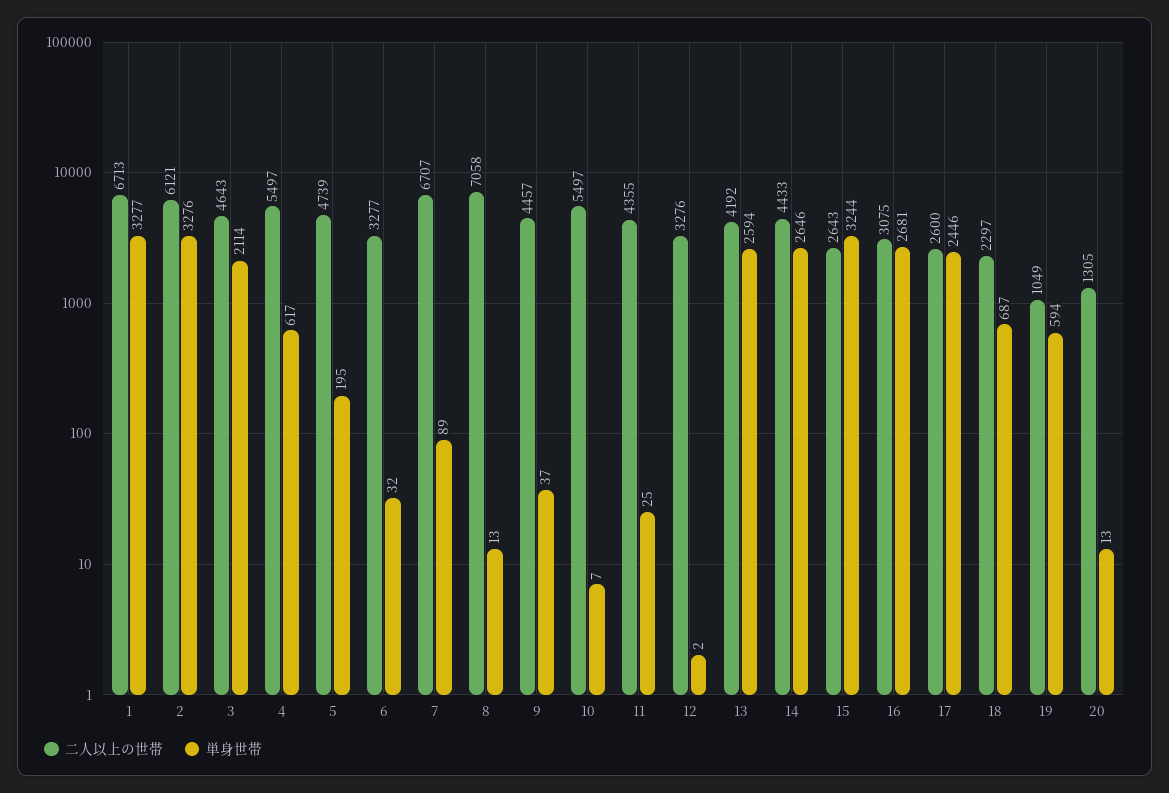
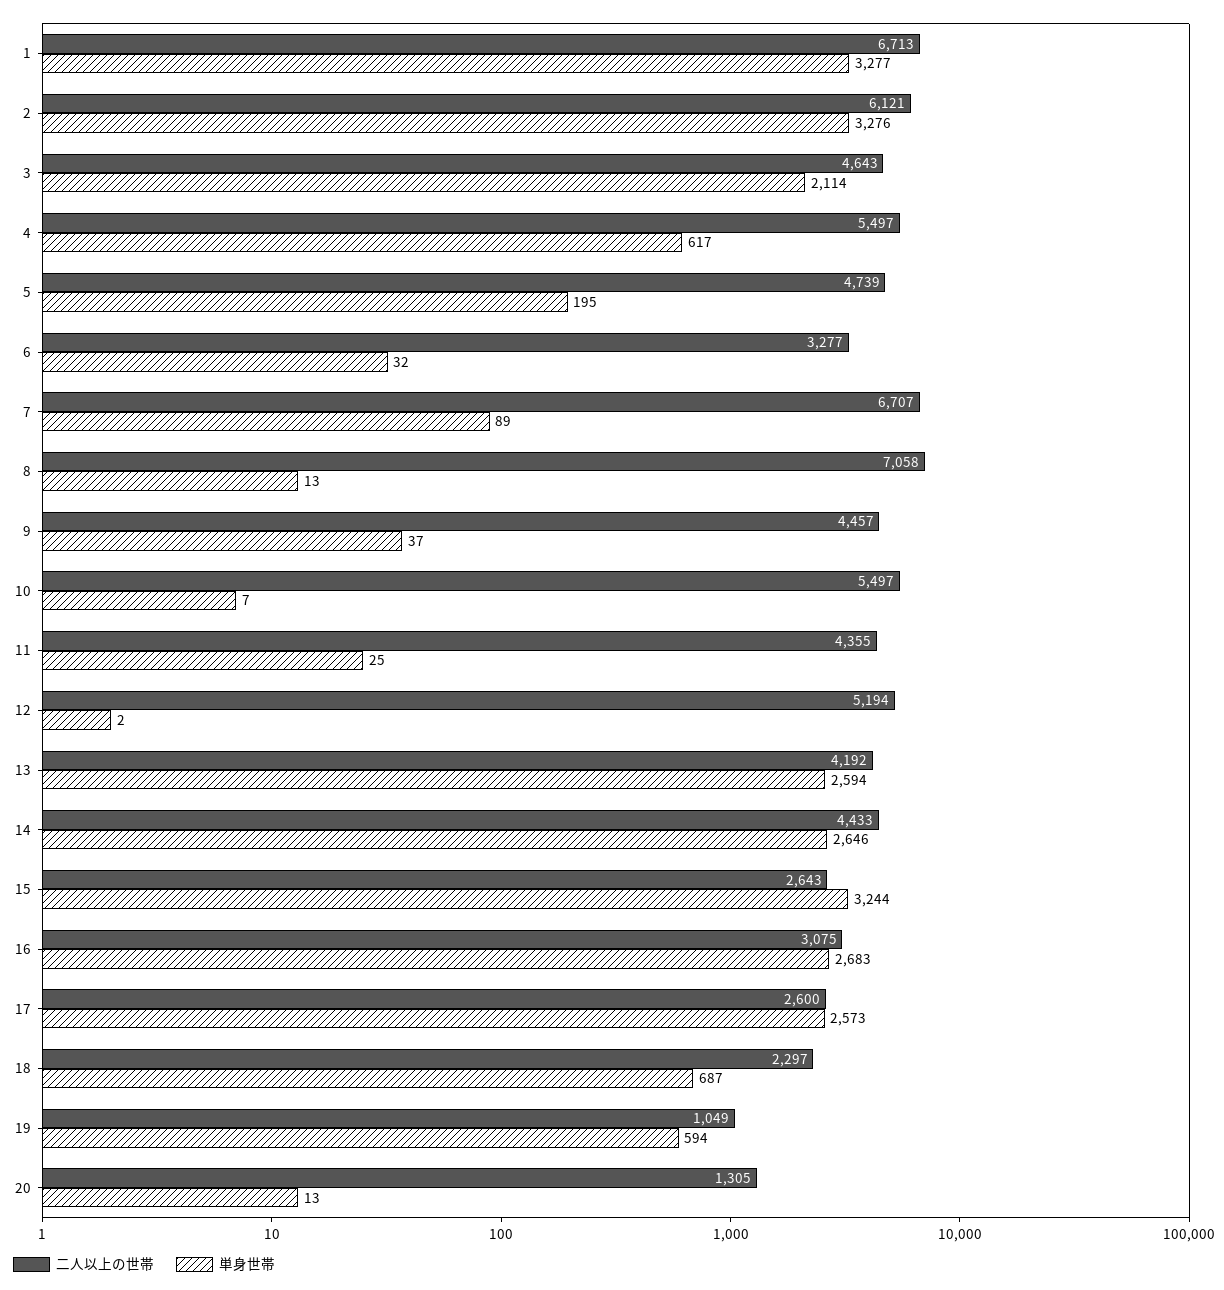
  {
    "二人以上の世帯": {
      "1": 6713,
      "2": 6121,
      "3": 4643,
      "4": 5497,
      "5": 4739,
      "6": 3277,
      "7": 6707,
      "8": 7058,
      "9": 4457,
      "10": 5497,
      "11": 4355,
-     "12": 3276,
+     "12": 5194,
      "13": 4192,
      "14": 4433,
      "15": 2643,
      "16": 3075,
      "17": 2600,
      "18": 2297,
      "19": 1049,
      "20": 1305
    },
    "単身世帯": {
      "1": 3277,
      "2": 3276,
      "3": 2114,
      "4": 617,
      "5": 195,
      "6": 32,
      "7": 89,
      "8": 13,
      "9": 37,
      "10": 7,
      "11": 25,
      "12": 2,
      "13": 2594,
      "14": 2646,
      "15": 3244,
-     "16": 2681,
+     "16": 2683,
-     "17": 2446,
+     "17": 2573,
      "18": 687,
      "19": 594,
      "20": 13
    }
  }

